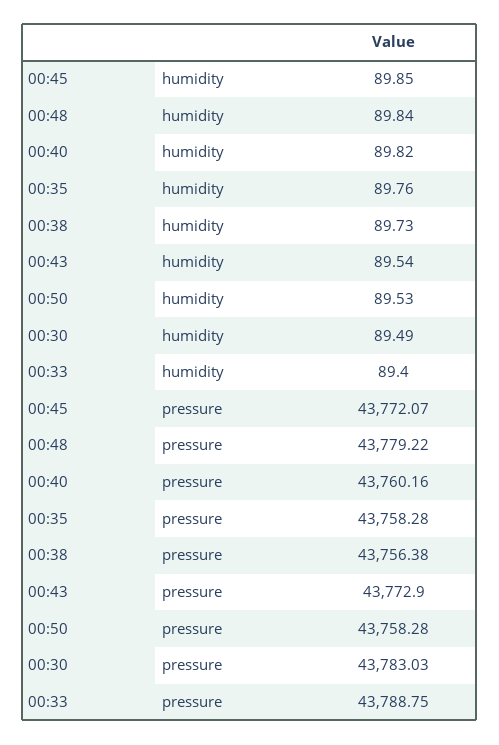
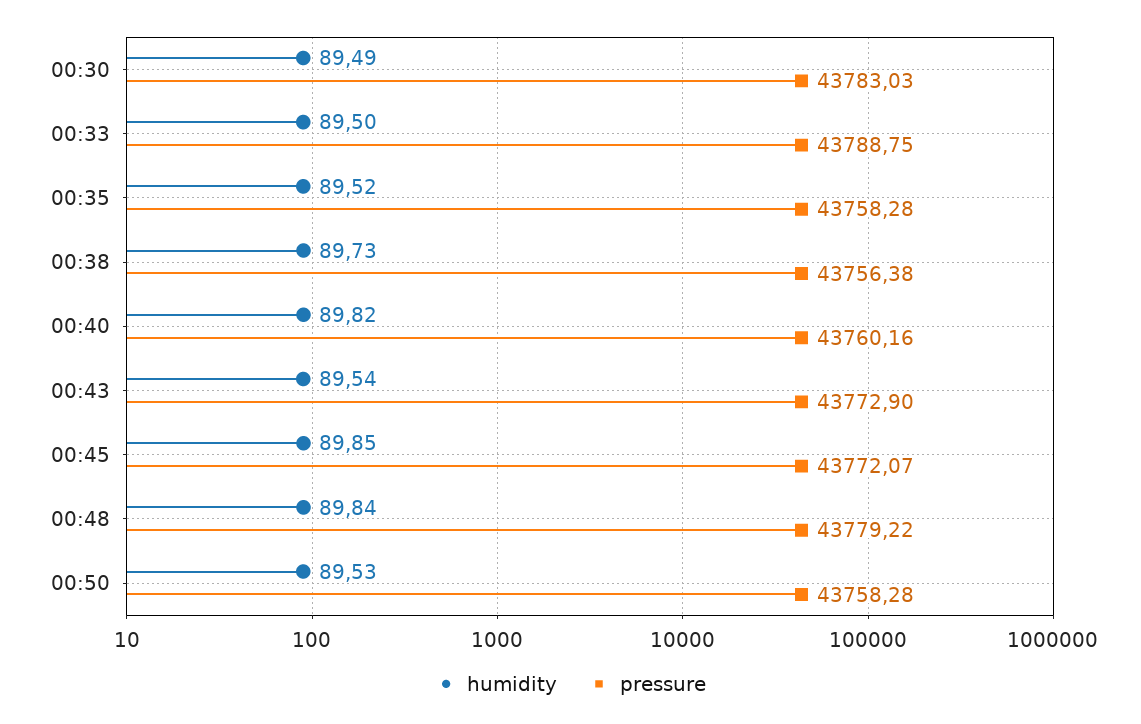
  {
    "humidity": {
      "00:45": 89.85,
      "00:48": 89.84,
      "00:40": 89.82,
-     "00:35": 89.76,
+     "00:35": 89.52,
      "00:38": 89.73,
      "00:43": 89.54,
      "00:50": 89.53,
      "00:30": 89.49,
-     "00:33": 89.4
+     "00:33": 89.5
    },
    "pressure": {
      "00:45": 43772.07,
      "00:48": 43779.22,
      "00:40": 43760.16,
      "00:35": 43758.28,
      "00:38": 43756.38,
      "00:43": 43772.9,
      "00:50": 43758.28,
      "00:30": 43783.03,
      "00:33": 43788.75
    }
  }

